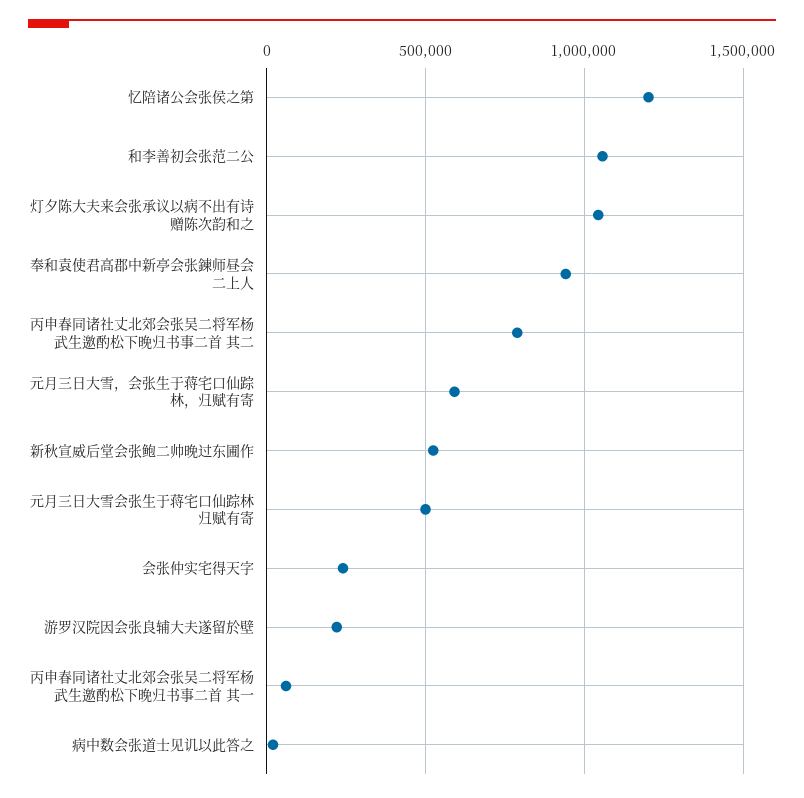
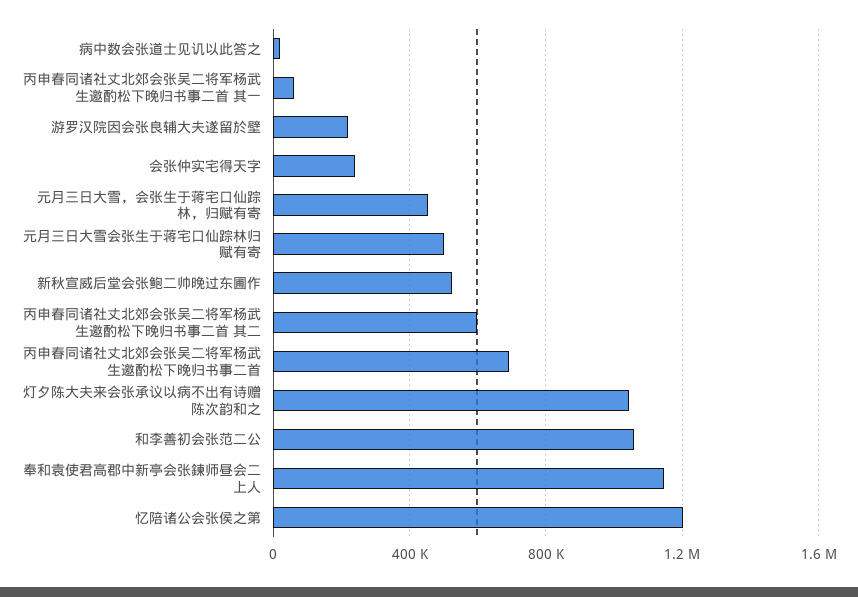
  {
    "忆陪诸公会张侯之第": 1200000,
    "和李善初会张范二公": 1050000,
    "灯夕陈大夫来会张承议以病不出有诗赠陈次韵和之": 1050000,
-   "奉和袁使君高郡中新亭会张鍊师昼会二上人": 950000,
+   "奉和袁使君高郡中新亭会张鍊师昼会二上人": 1150000,
-   "丙申春同诸社丈北郊会张吴二将军杨武生邀酌松下晚归书事二首 其二": 800000,
+   "丙申春同诸社丈北郊会张吴二将军杨武生邀酌松下晚归书事二首 其二": 600000,
-   "元月三日大雪，会张生于蒋宅口仙踪林，归赋有寄": 600000,
+   "元月三日大雪，会张生于蒋宅口仙踪林，归赋有寄": 450000,
    "新秋宣威后堂会张鲍二帅晚过东圃作": 500000,
    "元月三日大雪会张生于蒋宅口仙踪林归赋有寄": 500000,
    "会张仲实宅得天字": 250000,
    "游罗汉院因会张良辅大夫遂留於壁": 200000,
    "丙申春同诸社丈北郊会张吴二将军杨武生邀酌松下晚归书事二首 其一": 50000,
-   "病中数会张道士见讥以此答之": 0
+   "病中数会张道士见讥以此答之": 0,
+   "丙申春同诸社丈北郊会张吴二将军杨武生邀酌松下晚归书事二首": 700000
  }

